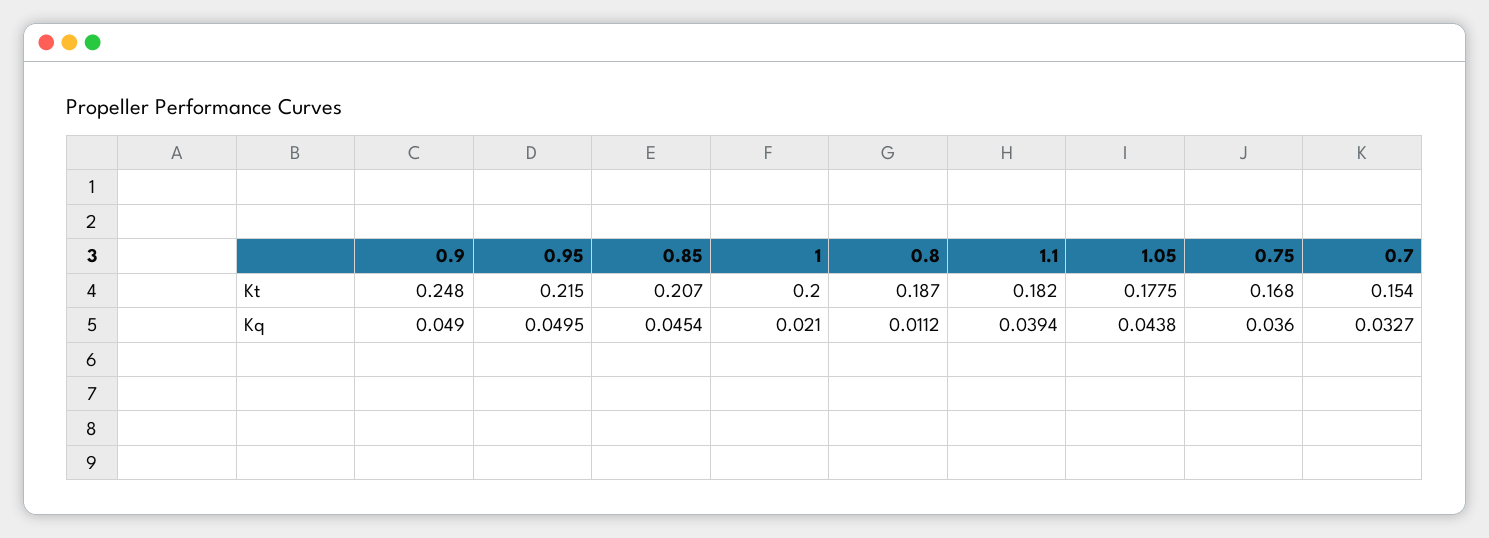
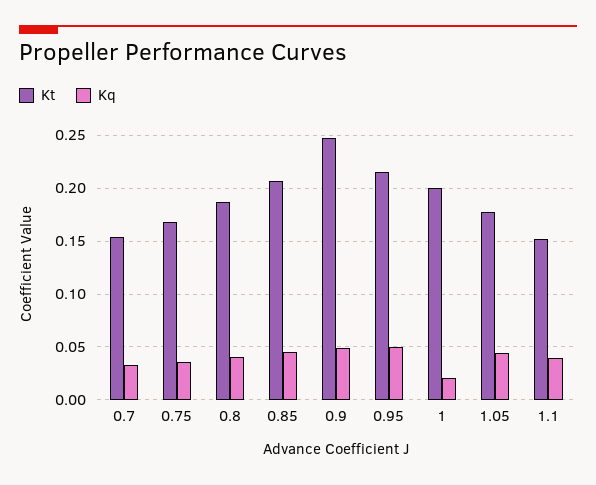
  {
    "Kt": {
      "0.9": 0.248,
      "0.95": 0.215,
      "0.85": 0.207,
      "1": 0.2,
      "0.8": 0.187,
-     "1.1": 0.182,
+     "1.1": 0.15,
      "1.05": 0.1775,
      "0.75": 0.168,
      "0.7": 0.154
    },
    "Kq": {
      "0.9": 0.049,
      "0.95": 0.0495,
      "0.85": 0.0454,
      "1": 0.021,
-     "0.8": 0.0112,
+     "0.8": 0.04,
      "1.1": 0.0394,
      "1.05": 0.0438,
      "0.75": 0.036,
      "0.7": 0.0327
    }
  }

